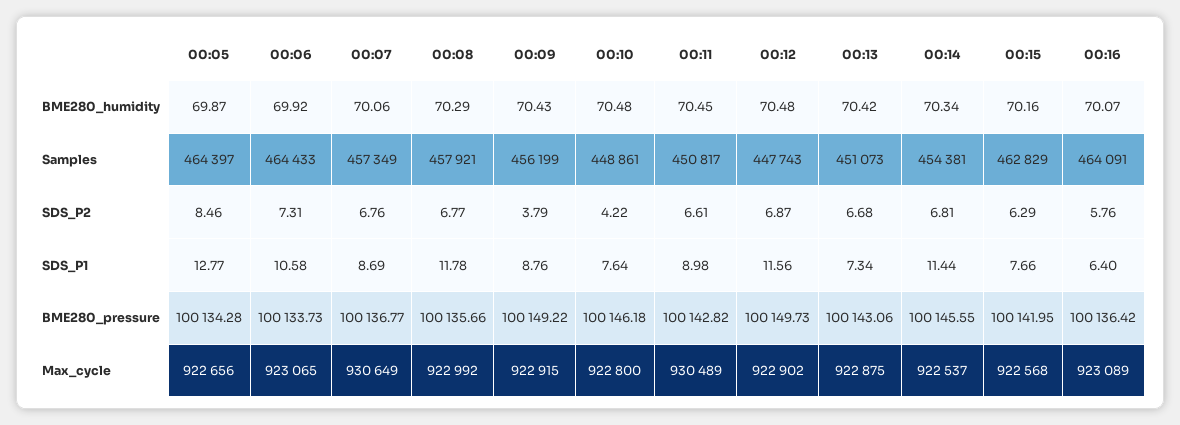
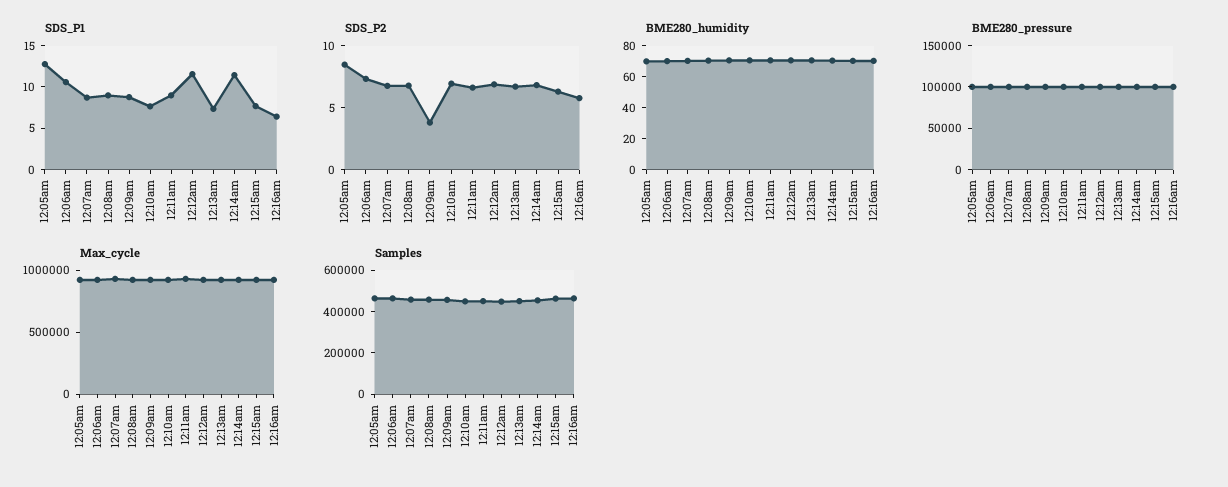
  {
    "BME280_humidity": {
      "00:05": 69.87,
      "00:06": 69.92,
      "00:07": 70.06,
      "00:08": 70.29,
      "00:09": 70.43,
      "00:10": 70.48,
      "00:11": 70.45,
      "00:12": 70.48,
      "00:13": 70.42,
      "00:14": 70.34,
      "00:15": 70.16,
      "00:16": 70.07
    },
    "Samples": {
      "00:05": 464397,
      "00:06": 464433,
      "00:07": 457349,
      "00:08": 457921,
      "00:09": 456199,
      "00:10": 448861,
      "00:11": 450817,
      "00:12": 447743,
      "00:13": 451073,
      "00:14": 454381,
      "00:15": 462829,
      "00:16": 464091
    },
    "SDS_P2": {
      "00:05": 8.46,
      "00:06": 7.31,
      "00:07": 6.76,
      "00:08": 6.77,
      "00:09": 3.79,
-     "00:10": 4.22,
+     "00:10": 7,
      "00:11": 6.61,
      "00:12": 6.87,
      "00:13": 6.68,
      "00:14": 6.81,
      "00:15": 6.29,
      "00:16": 5.76
    },
    "SDS_P1": {
      "00:05": 12.77,
      "00:06": 10.58,
      "00:07": 8.69,
-     "00:08": 11.78,
+     "00:08": 9,
      "00:09": 8.76,
      "00:10": 7.64,
      "00:11": 8.98,
      "00:12": 11.56,
      "00:13": 7.34,
      "00:14": 11.44,
      "00:15": 7.66,
      "00:16": 6.4
    },
    "BME280_pressure": {
      "00:05": 100134.28,
      "00:06": 100133.73,
      "00:07": 100136.77,
      "00:08": 100135.66,
      "00:09": 100149.22,
      "00:10": 100146.18,
      "00:11": 100142.82,
      "00:12": 100149.73,
      "00:13": 100143.06,
      "00:14": 100145.55,
      "00:15": 100141.95,
      "00:16": 100136.42
    },
    "Max_cycle": {
      "00:05": 922656,
      "00:06": 923065,
      "00:07": 930649,
      "00:08": 922992,
      "00:09": 922915,
      "00:10": 922800,
      "00:11": 930489,
      "00:12": 922902,
      "00:13": 922875,
      "00:14": 922537,
      "00:15": 922568,
      "00:16": 923089
    }
  }

